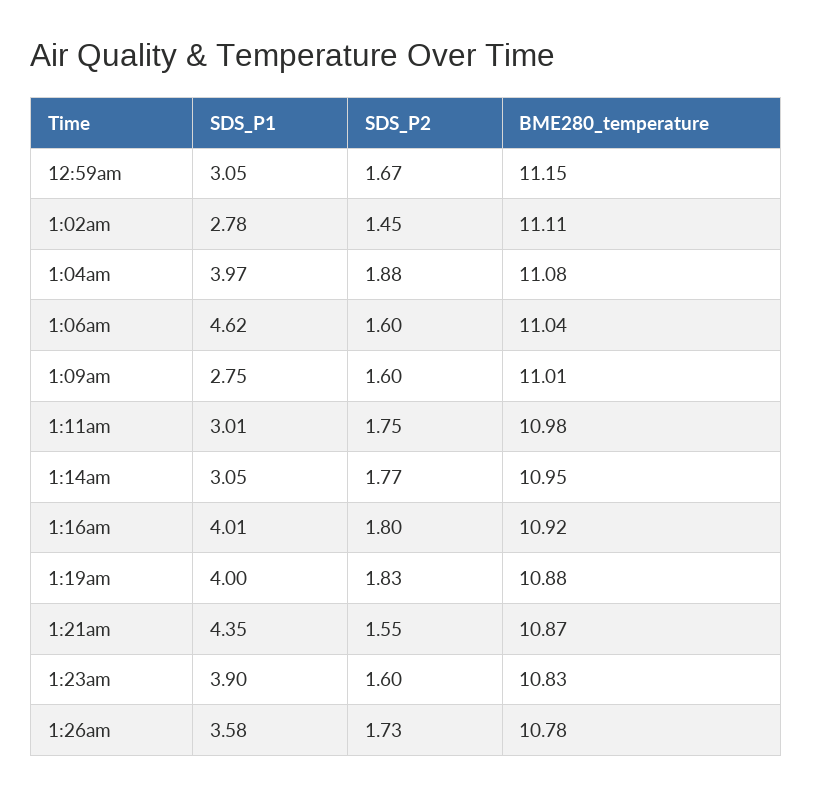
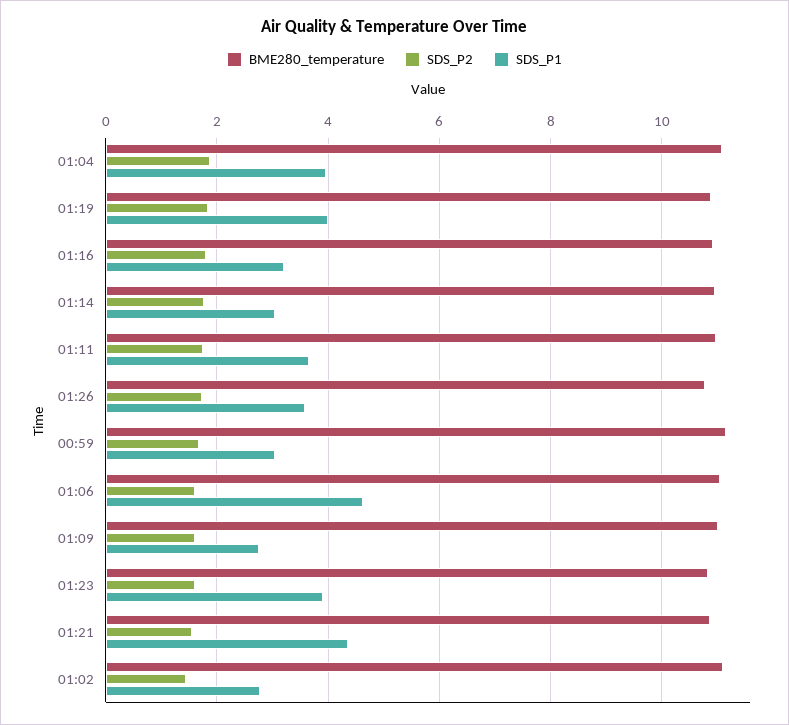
  {
    "SDS_P1": {
      "12:59am": 3.05,
      "1:02am": 2.78,
      "1:04am": 3.97,
      "1:06am": 4.62,
      "1:09am": 2.75,
-     "1:11am": 3.01,
+     "1:11am": 3.6,
      "1:14am": 3.05,
-     "1:16am": 4.01,
+     "1:16am": 3.2,
      "1:19am": 4,
      "1:21am": 4.35,
      "1:23am": 3.9,
      "1:26am": 3.58
    },
    "SDS_P2": {
      "12:59am": 1.67,
      "1:02am": 1.45,
      "1:04am": 1.88,
      "1:06am": 1.6,
      "1:09am": 1.6,
      "1:11am": 1.75,
      "1:14am": 1.77,
      "1:16am": 1.8,
      "1:19am": 1.83,
      "1:21am": 1.55,
      "1:23am": 1.6,
      "1:26am": 1.73
    },
    "BME280_temperature": {
      "12:59am": 11.15,
      "1:02am": 11.11,
      "1:04am": 11.08,
      "1:06am": 11.04,
      "1:09am": 11.01,
      "1:11am": 10.98,
      "1:14am": 10.95,
      "1:16am": 10.92,
      "1:19am": 10.88,
      "1:21am": 10.87,
      "1:23am": 10.83,
      "1:26am": 10.78
    }
  }

